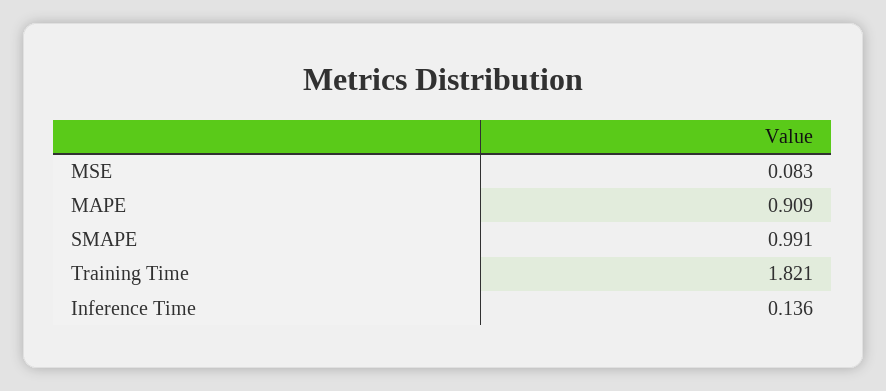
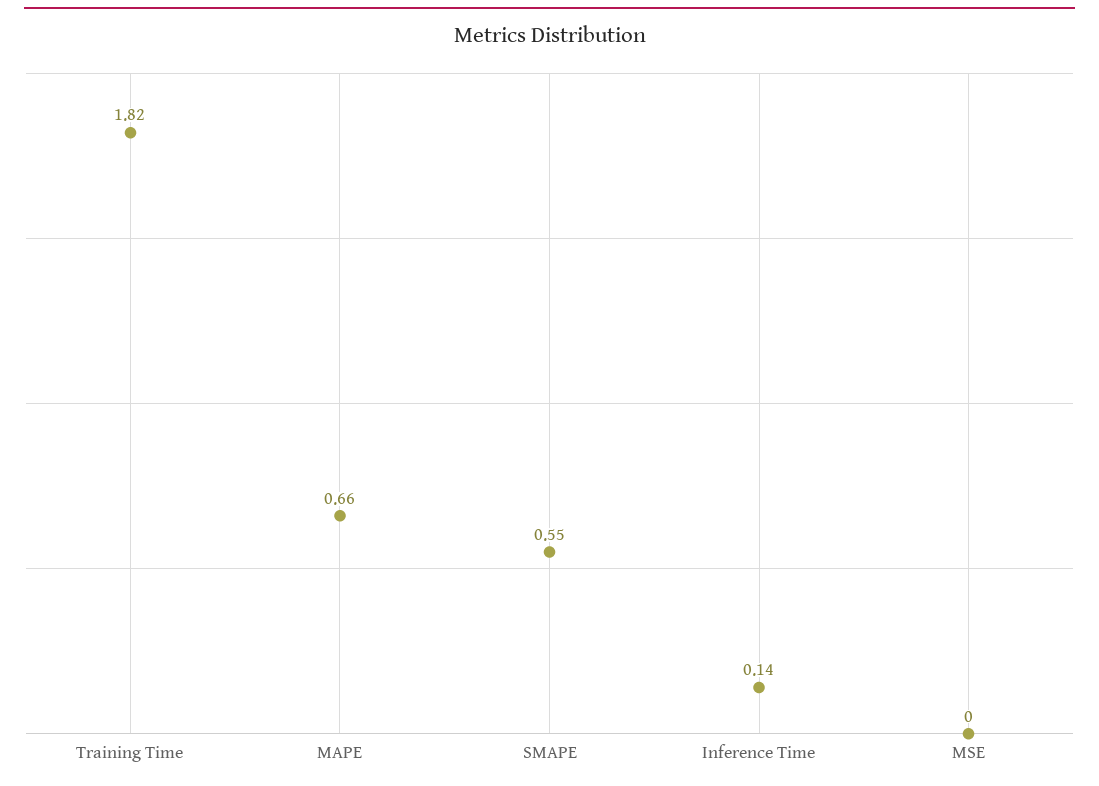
  {
-   "MSE": 0.083,
+   "MSE": 0,
-   "MAPE": 0.909,
+   "MAPE": 0.66,
-   "SMAPE": 0.991,
+   "SMAPE": 0.55,
    "Training Time": 1.821,
    "Inference Time": 0.136
  }

